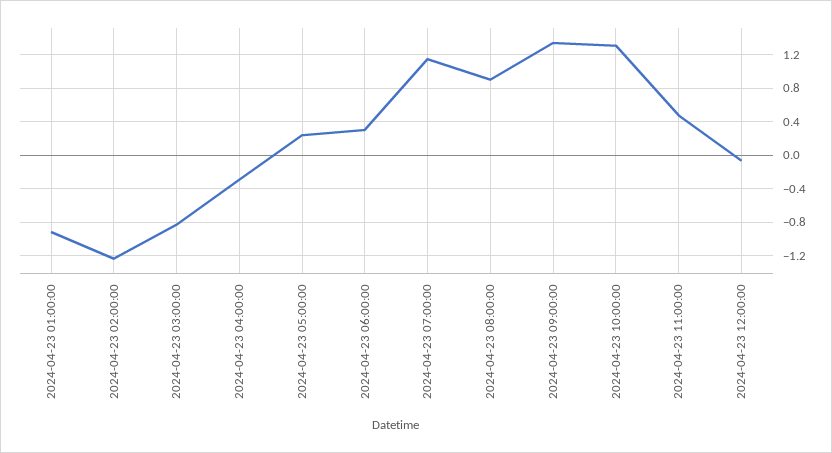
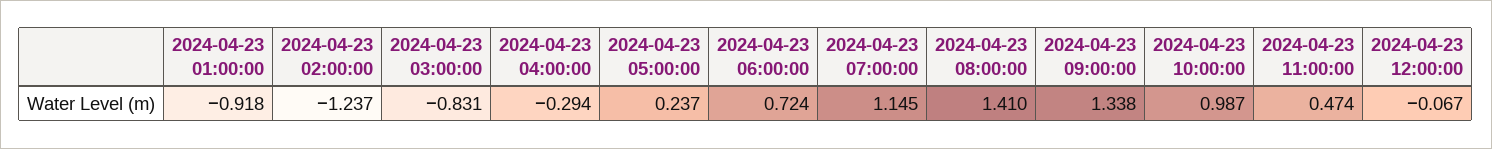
  {
    "2024-04-23 01:00:00": -0.918,
    "2024-04-23 02:00:00": -1.237,
    "2024-04-23 03:00:00": -0.831,
    "2024-04-23 04:00:00": -0.294,
    "2024-04-23 05:00:00": 0.237,
-   "2024-04-23 06:00:00": 0.3,
+   "2024-04-23 06:00:00": 0.724,
    "2024-04-23 07:00:00": 1.145,
-   "2024-04-23 08:00:00": 0.9,
+   "2024-04-23 08:00:00": 1.41,
    "2024-04-23 09:00:00": 1.338,
-   "2024-04-23 10:00:00": 1.3,
+   "2024-04-23 10:00:00": 0.987,
    "2024-04-23 11:00:00": 0.474,
    "2024-04-23 12:00:00": -0.067
  }

